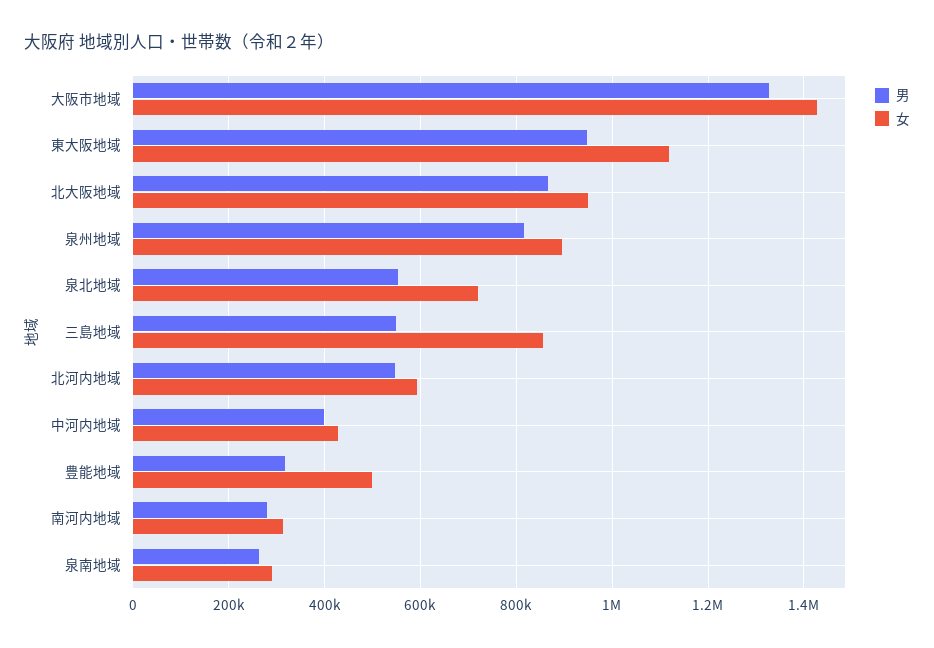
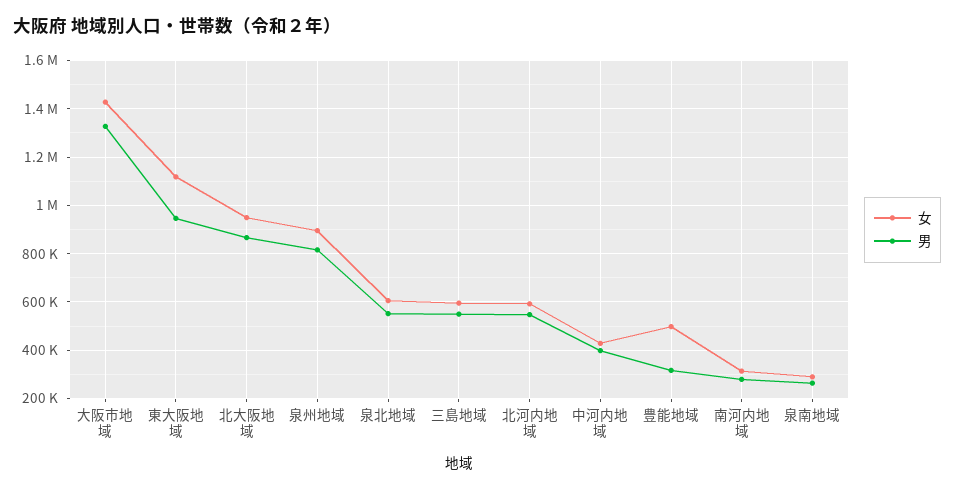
  {
    "男": {
      "大阪市地域": 1320000,
      "東大阪地域": 940000,
      "北大阪地域": 860000,
      "泉州地域": 820000,
      "泉北地域": 560000,
      "三島地域": 540000,
      "北河内地域": 540000,
      "中河内地域": 400000,
      "豊能地域": 320000,
      "南河内地域": 280000,
      "泉南地域": 260000
    },
    "女": {
      "大阪市地域": 1420000,
      "東大阪地域": 1120000,
      "北大阪地域": 940000,
      "泉州地域": 900000,
-     "泉北地域": 720000,
+     "泉北地域": 600000,
-     "三島地域": 860000,
+     "三島地域": 600000,
      "北河内地域": 600000,
      "中河内地域": 420000,
      "豊能地域": 500000,
      "南河内地域": 320000,
      "泉南地域": 280000
    }
  }

